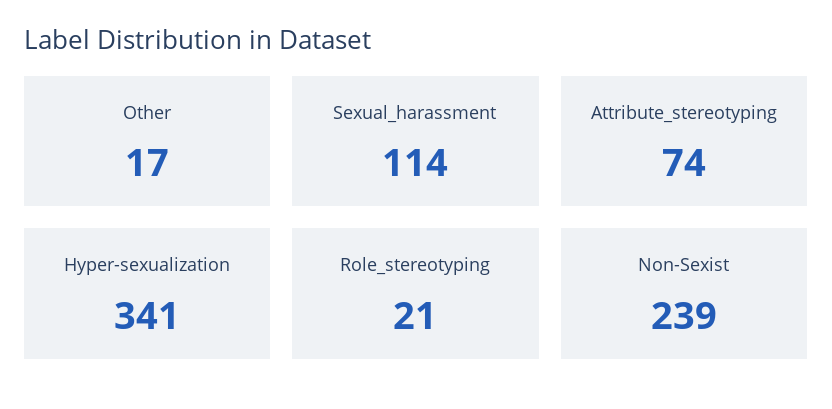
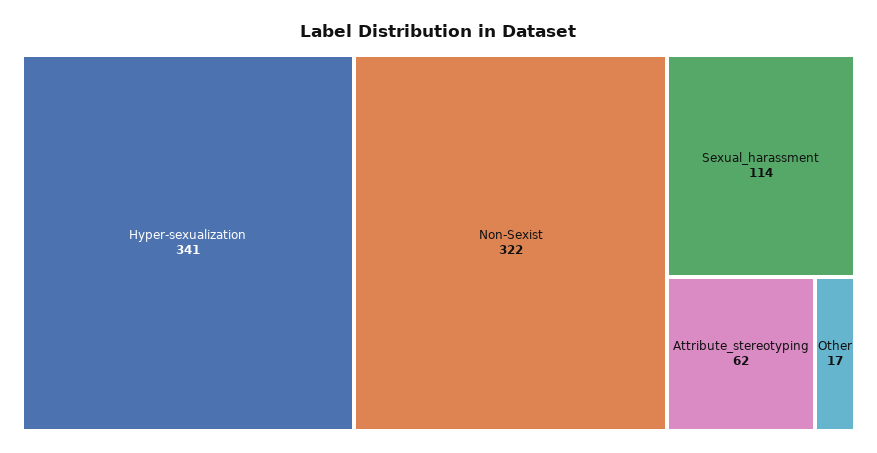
  {
    "Other": 17,
    "Sexual_harassment": 114,
-   "Attribute_stereotyping": 74,
+   "Attribute_stereotyping": 62,
    "Hyper-sexualization": 341,
-   "Role_stereotyping": 21,
-   "Non-Sexist": 239
+   "Non-Sexist": 322
  }

